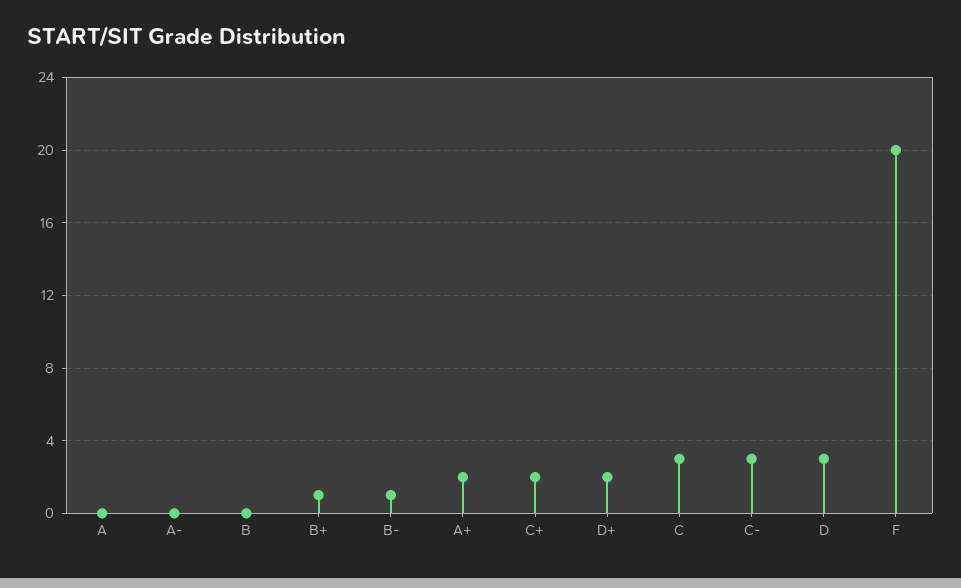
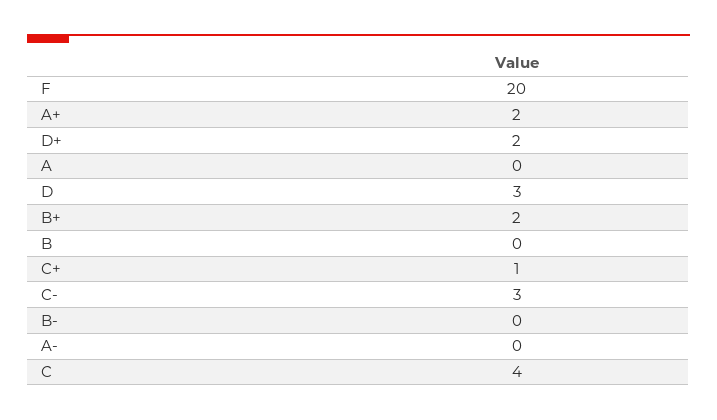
  {
    "A": 0,
    "A-": 0,
    "B": 0,
-   "B+": 1,
+   "B+": 2,
-   "B-": 1,
+   "B-": 0,
    "A+": 2,
-   "C+": 2,
+   "C+": 1,
    "D+": 2,
-   "C": 3,
+   "C": 4,
    "C-": 3,
    "D": 3,
    "F": 20
  }

